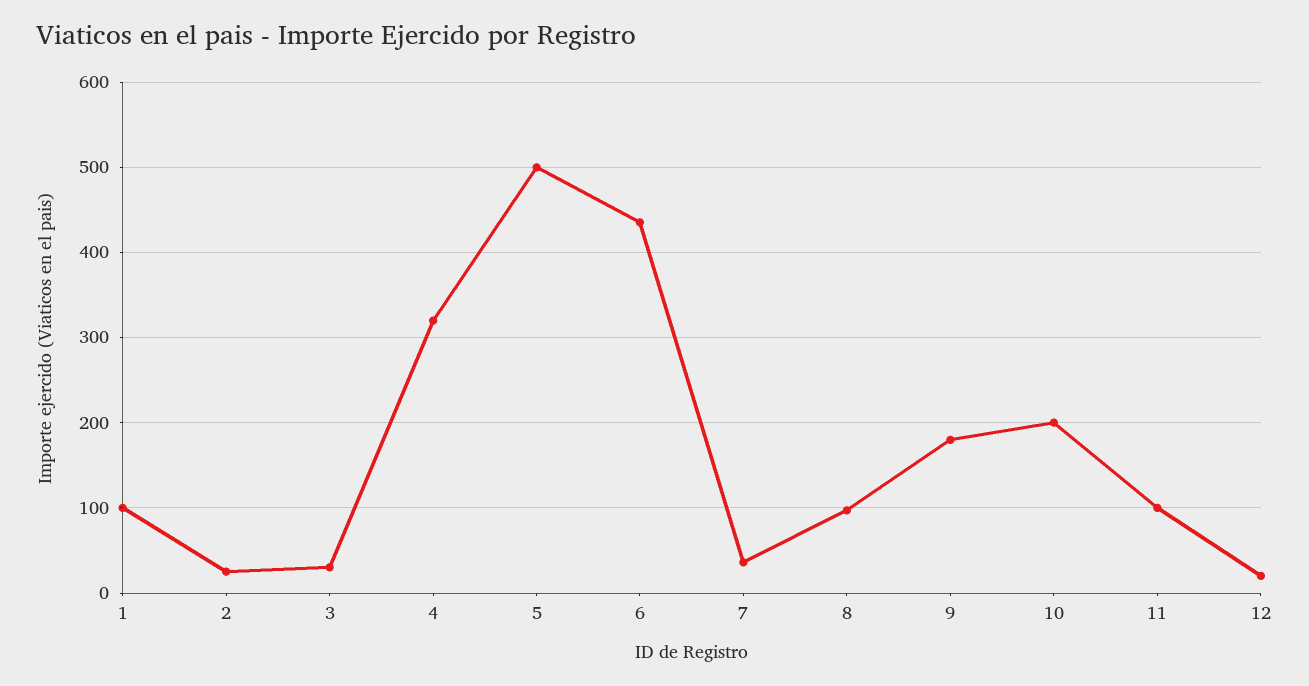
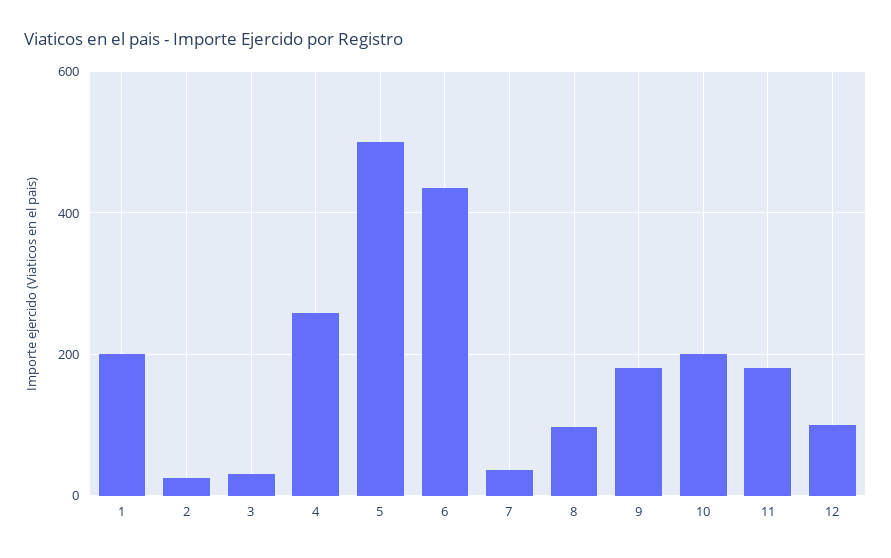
  {
-   "1": 100,
+   "1": 200,
    "2": 30,
    "3": 30,
-   "4": 320,
+   "4": 260,
    "5": 500,
    "6": 440,
    "7": 40,
    "8": 100,
    "9": 180,
    "10": 200,
-   "11": 100,
+   "11": 180,
-   "12": 20
+   "12": 100
  }

